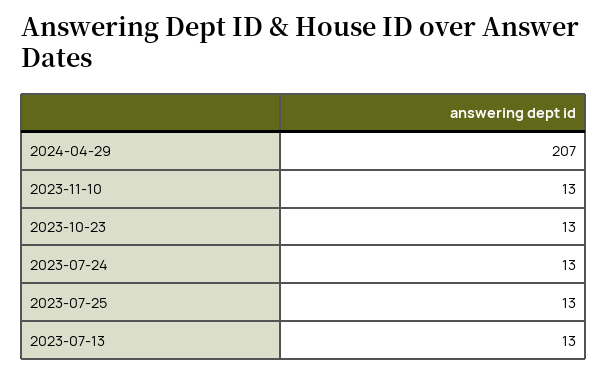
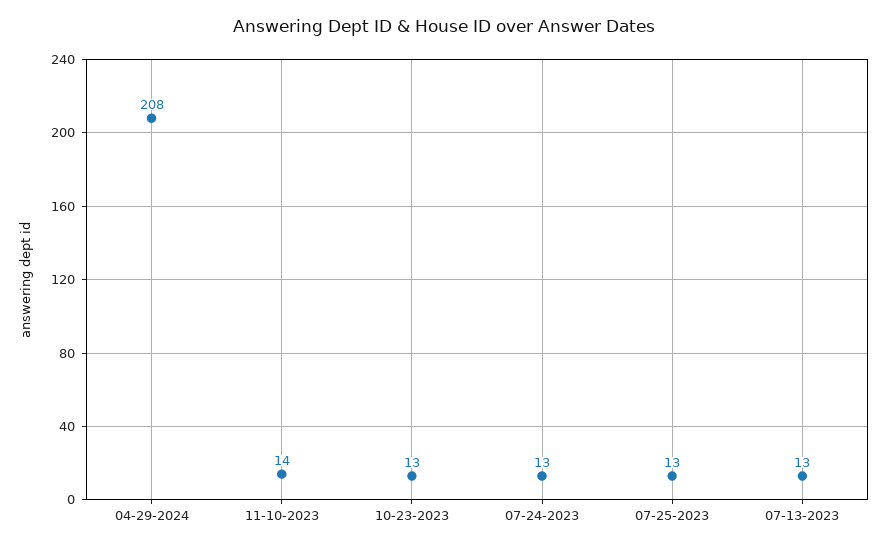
  {
-   "2024-04-29": 207,
+   "2024-04-29": 208,
-   "2023-11-10": 13,
+   "2023-11-10": 14,
    "2023-10-23": 13,
    "2023-07-24": 13,
    "2023-07-25": 13,
    "2023-07-13": 13
  }

